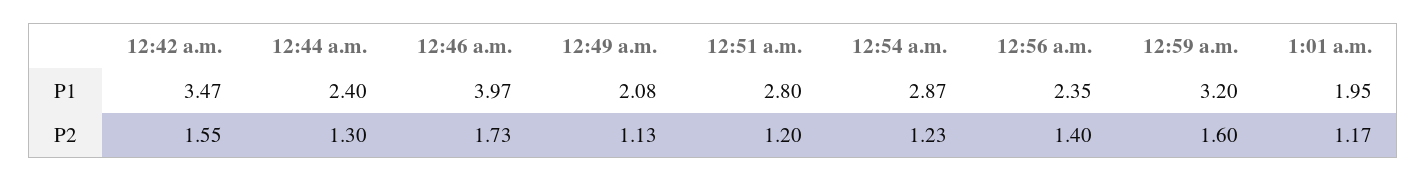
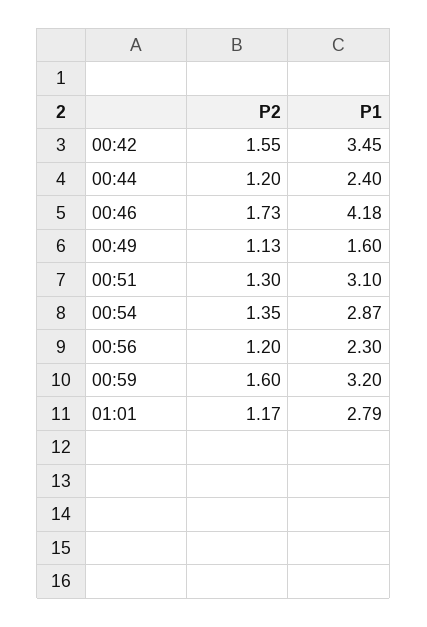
  {
    "12:42 a.m.": {
-     "P1": 3.47,
+     "P1": 3.45,
      "P2": 1.55
    },
    "12:44 a.m.": {
      "P1": 2.4,
-     "P2": 1.3
+     "P2": 1.2
    },
    "12:46 a.m.": {
-     "P1": 3.97,
+     "P1": 4.18,
      "P2": 1.73
    },
    "12:49 a.m.": {
-     "P1": 2.08,
+     "P1": 1.6,
      "P2": 1.13
    },
    "12:51 a.m.": {
-     "P1": 2.8,
+     "P1": 3.1,
-     "P2": 1.2
+     "P2": 1.3
    },
    "12:54 a.m.": {
      "P1": 2.87,
-     "P2": 1.23
+     "P2": 1.35
    },
    "12:56 a.m.": {
-     "P1": 2.35,
+     "P1": 2.3,
-     "P2": 1.4
+     "P2": 1.2
    },
    "12:59 a.m.": {
      "P1": 3.2,
      "P2": 1.6
    },
    "1:01 a.m.": {
-     "P1": 1.95,
+     "P1": 2.79,
      "P2": 1.17
    }
  }

